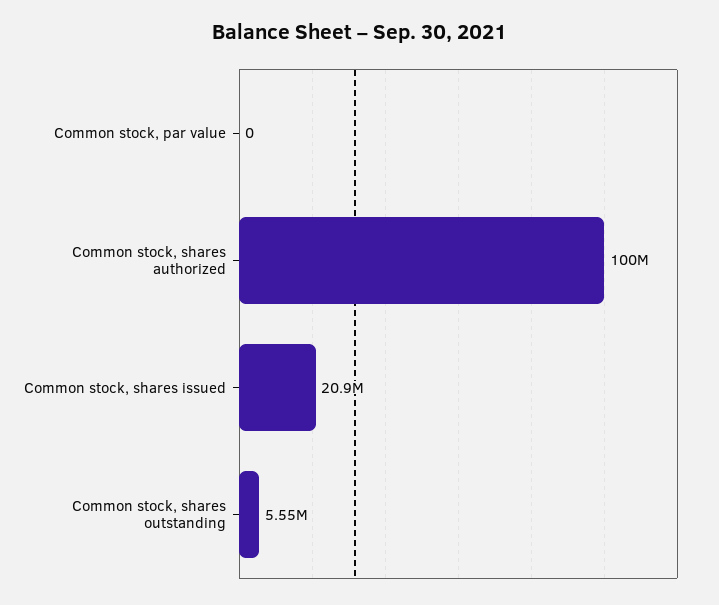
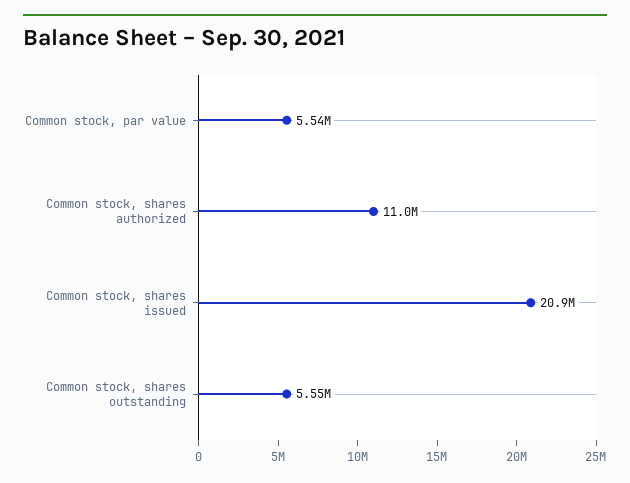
  {
-   "Common stock, par value": 0,
+   "Common stock, par value": 5540000,
-   "Common stock, shares authorized": 100000000,
+   "Common stock, shares authorized": 11000000,
    "Common stock, shares issued": 20900000,
    "Common stock, shares outstanding": 5550000
  }

